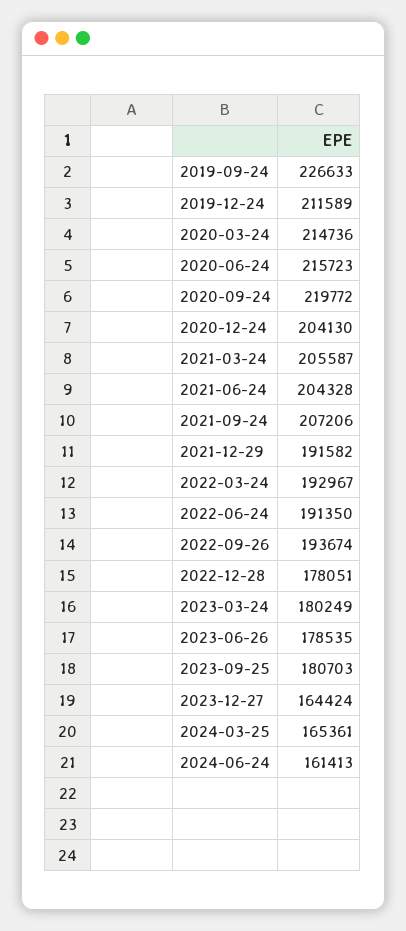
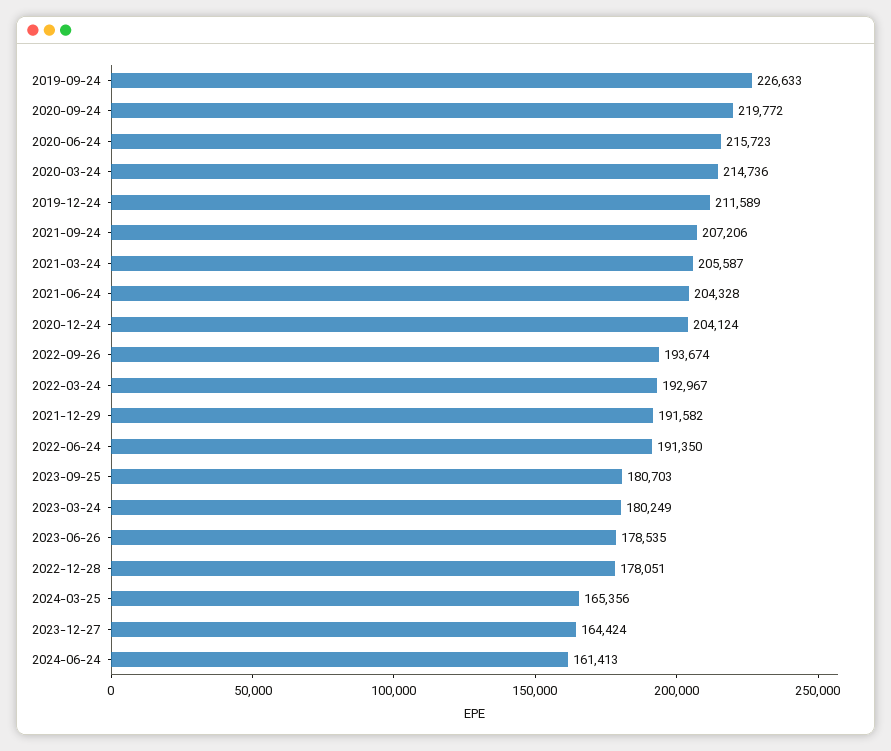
  {
    "2019-09-24": 226633,
    "2019-12-24": 211589,
    "2020-03-24": 214736,
    "2020-06-24": 215723,
    "2020-09-24": 219772,
-   "2020-12-24": 204130,
+   "2020-12-24": 204124,
    "2021-03-24": 205587,
    "2021-06-24": 204328,
    "2021-09-24": 207206,
    "2021-12-29": 191582,
    "2022-03-24": 192967,
    "2022-06-24": 191350,
    "2022-09-26": 193674,
    "2022-12-28": 178051,
    "2023-03-24": 180249,
    "2023-06-26": 178535,
    "2023-09-25": 180703,
    "2023-12-27": 164424,
-   "2024-03-25": 165361,
+   "2024-03-25": 165356,
    "2024-06-24": 161413
  }

